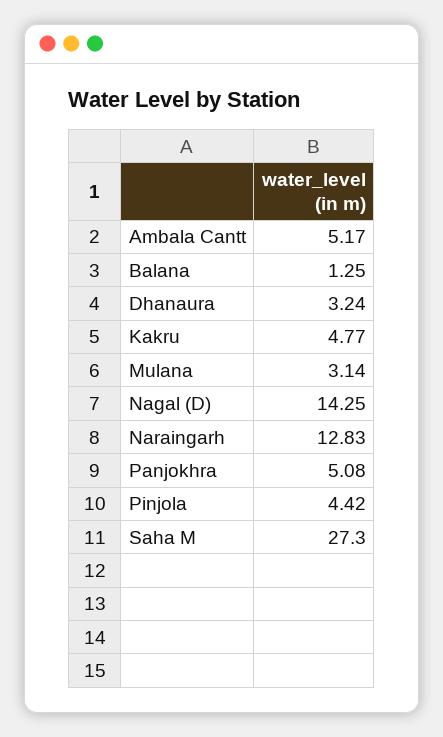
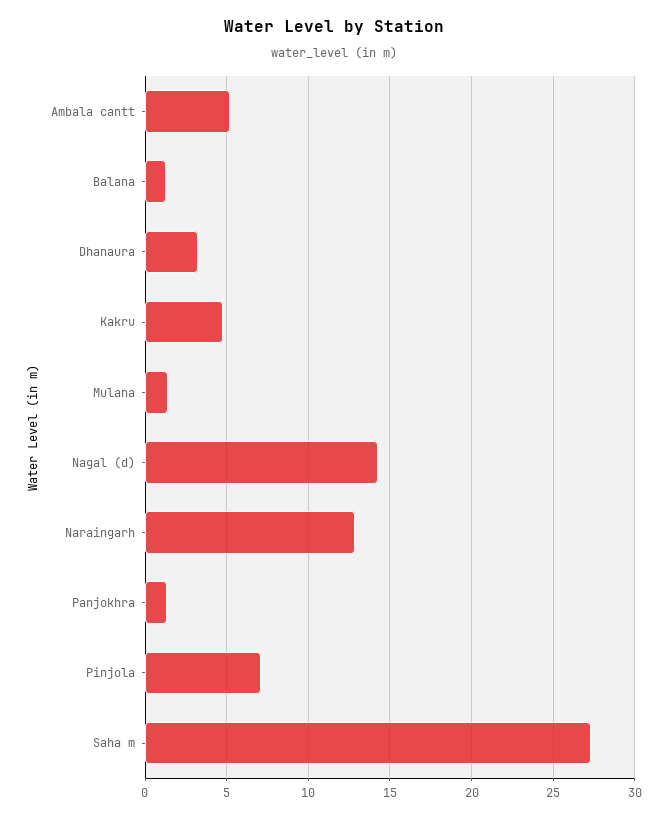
  {
    "Ambala Cantt": 5.17,
    "Balana": 1.25,
    "Dhanaura": 3.24,
    "Kakru": 4.77,
-   "Mulana": 3.14,
+   "Mulana": 1.5,
    "Nagal (D)": 14.25,
    "Naraingarh": 12.83,
-   "Panjokhra": 5.08,
+   "Panjokhra": 1.5,
-   "Pinjola": 4.42,
+   "Pinjola": 7,
    "Saha M": 27.3
  }

